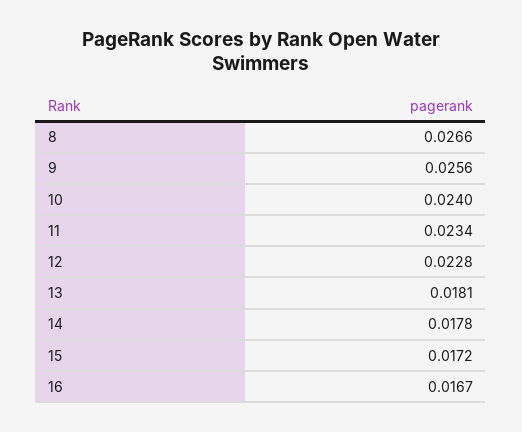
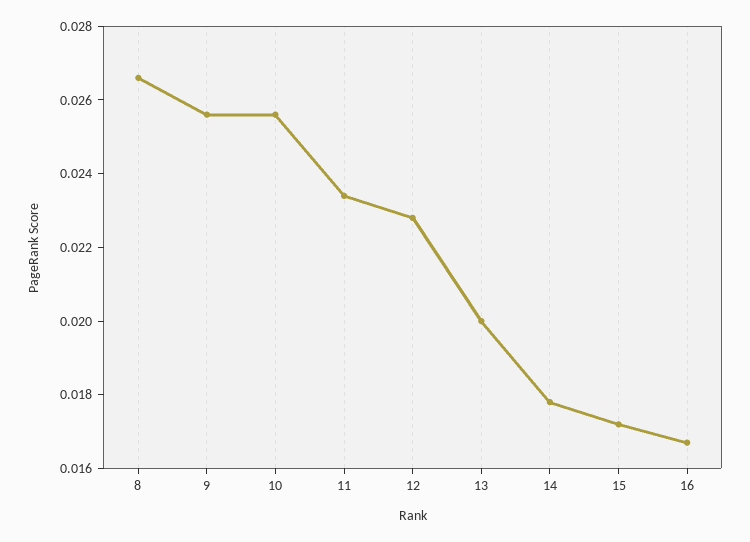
  {
    "8": 0.0266,
    "9": 0.0256,
-   "10": 0.024,
+   "10": 0.0255,
    "11": 0.0234,
    "12": 0.0228,
-   "13": 0.0181,
+   "13": 0.02,
    "14": 0.0178,
    "15": 0.0172,
    "16": 0.0167
  }

